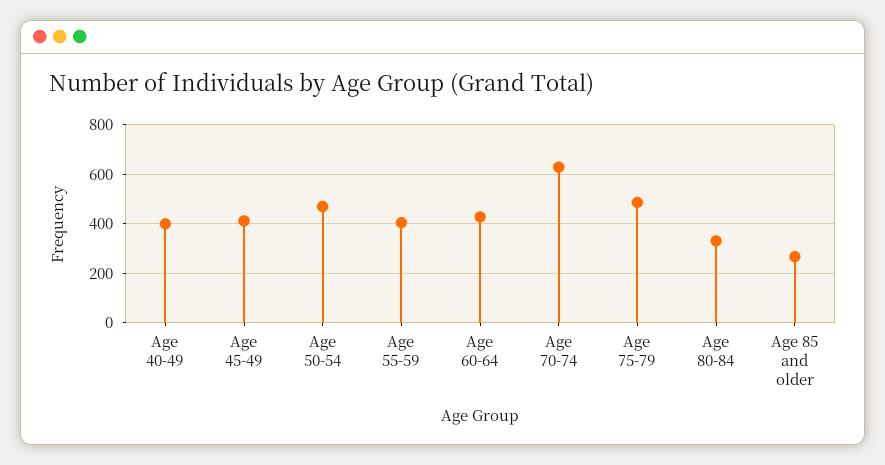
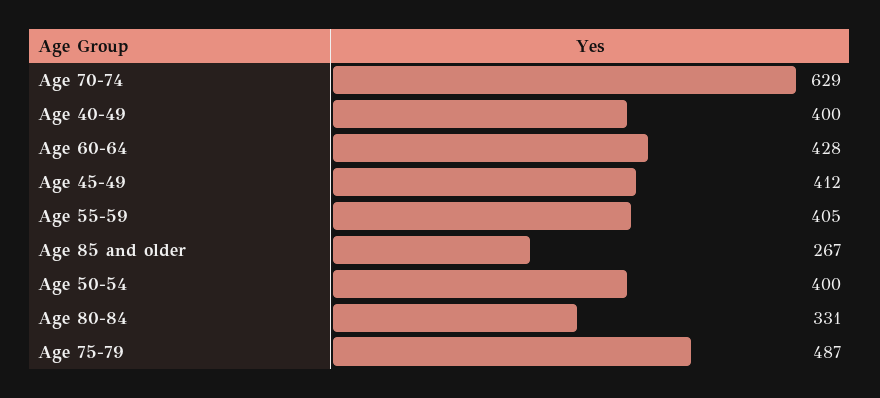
  {
    "Age 40-49": 400,
    "Age 45-49": 412,
-   "Age 50-54": 475,
+   "Age 50-54": 400,
    "Age 55-59": 405,
    "Age 60-64": 428,
    "Age 70-74": 629,
    "Age 75-79": 487,
    "Age 80-84": 331,
    "Age 85 and older": 267
  }

